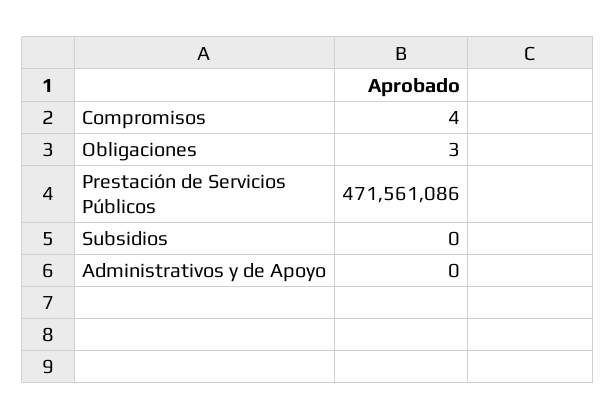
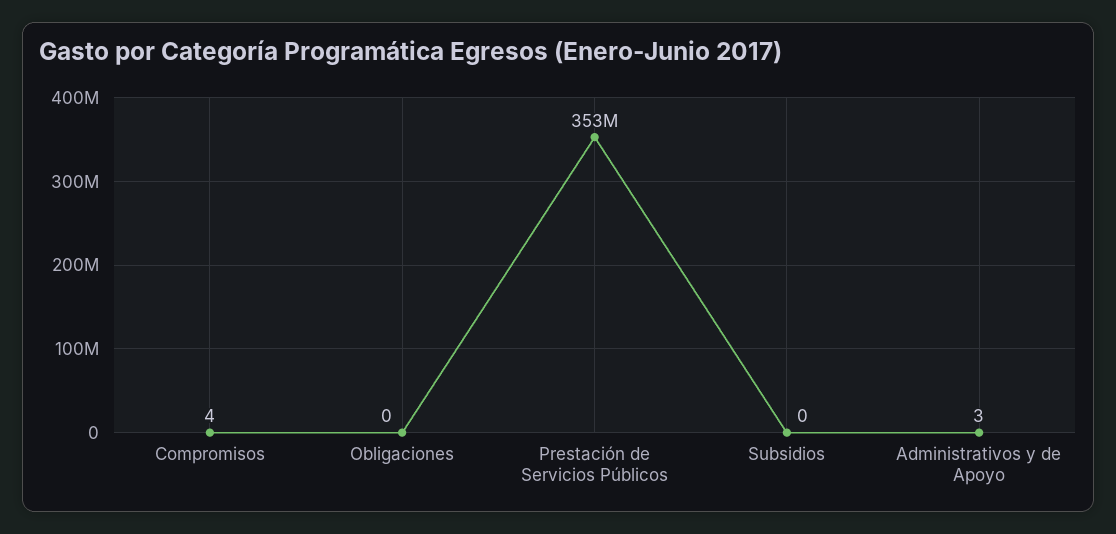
  {
    "Compromisos": 4,
-   "Obligaciones": 3,
+   "Obligaciones": 0,
-   "Prestación de Servicios Públicos": 471561086,
+   "Prestación de Servicios Públicos": 353000000,
    "Subsidios": 0,
-   "Administrativos y de Apoyo": 0
+   "Administrativos y de Apoyo": 3
  }

